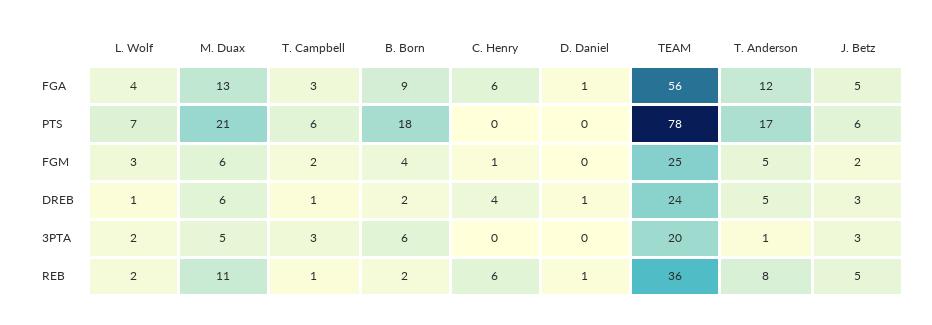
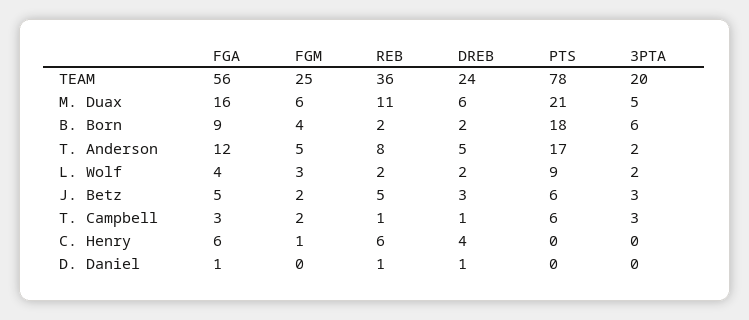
  {
    "L. Wolf": {
      "FGA": 4,
-     "PTS": 7,
+     "PTS": 9,
      "FGM": 3,
-     "DREB": 1,
+     "DREB": 2,
      "3PTA": 2,
      "REB": 2
    },
    "M. Duax": {
-     "FGA": 13,
+     "FGA": 16,
      "PTS": 21,
      "FGM": 6,
      "DREB": 6,
      "3PTA": 5,
      "REB": 11
    },
    "T. Campbell": {
      "FGA": 3,
      "PTS": 6,
      "FGM": 2,
      "DREB": 1,
      "3PTA": 3,
      "REB": 1
    },
    "B. Born": {
      "FGA": 9,
      "PTS": 18,
      "FGM": 4,
      "DREB": 2,
      "3PTA": 6,
      "REB": 2
    },
    "C. Henry": {
      "FGA": 6,
      "PTS": 0,
      "FGM": 1,
      "DREB": 4,
      "3PTA": 0,
      "REB": 6
    },
    "D. Daniel": {
      "FGA": 1,
      "PTS": 0,
      "FGM": 0,
      "DREB": 1,
      "3PTA": 0,
      "REB": 1
    },
    "TEAM": {
      "FGA": 56,
      "PTS": 78,
      "FGM": 25,
      "DREB": 24,
      "3PTA": 20,
      "REB": 36
    },
    "T. Anderson": {
      "FGA": 12,
      "PTS": 17,
      "FGM": 5,
      "DREB": 5,
-     "3PTA": 1,
+     "3PTA": 2,
      "REB": 8
    },
    "J. Betz": {
      "FGA": 5,
      "PTS": 6,
      "FGM": 2,
      "DREB": 3,
      "3PTA": 3,
      "REB": 5
    }
  }

